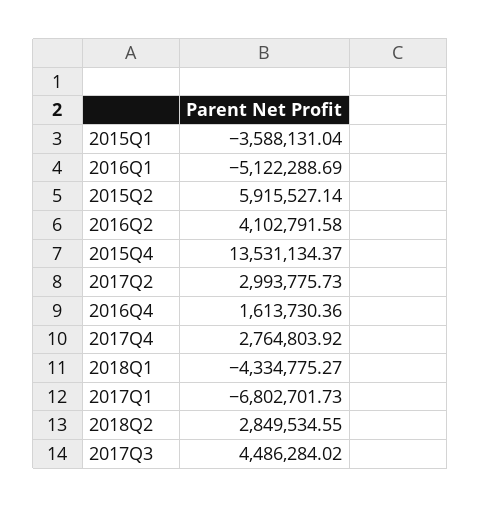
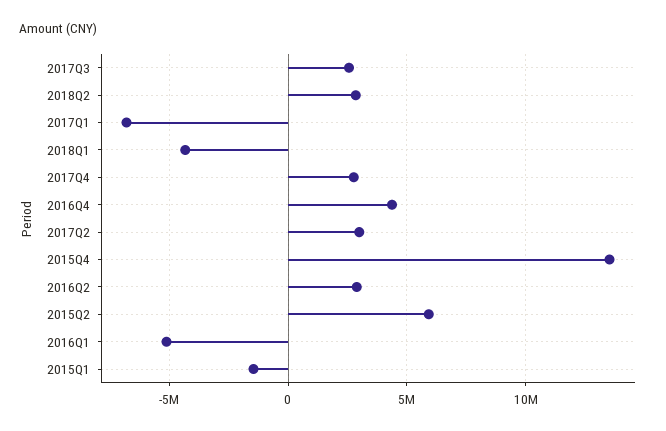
  {
-   "2015Q1": -3588131.04,
+   "2015Q1": -1500000,
    "2016Q1": -5122288.69,
    "2015Q2": 5915527.14,
-   "2016Q2": 4102791.58,
+   "2016Q2": 3000000,
    "2015Q4": 13531134.37,
    "2017Q2": 2993775.73,
-   "2016Q4": 1613730.36,
+   "2016Q4": 4500000,
    "2017Q4": 2764803.92,
    "2018Q1": -4334775.27,
    "2017Q1": -6802701.73,
    "2018Q2": 2849534.55,
-   "2017Q3": 4486284.02
+   "2017Q3": 2500000
  }

